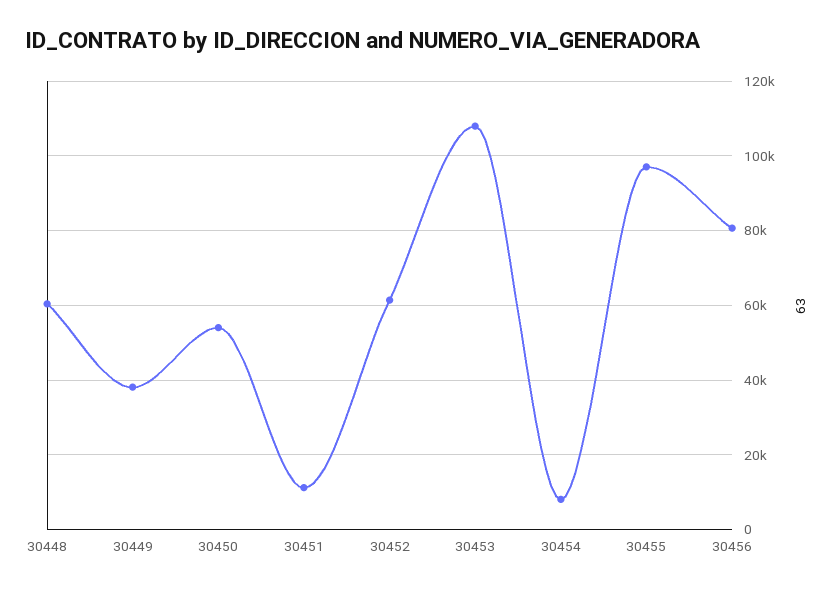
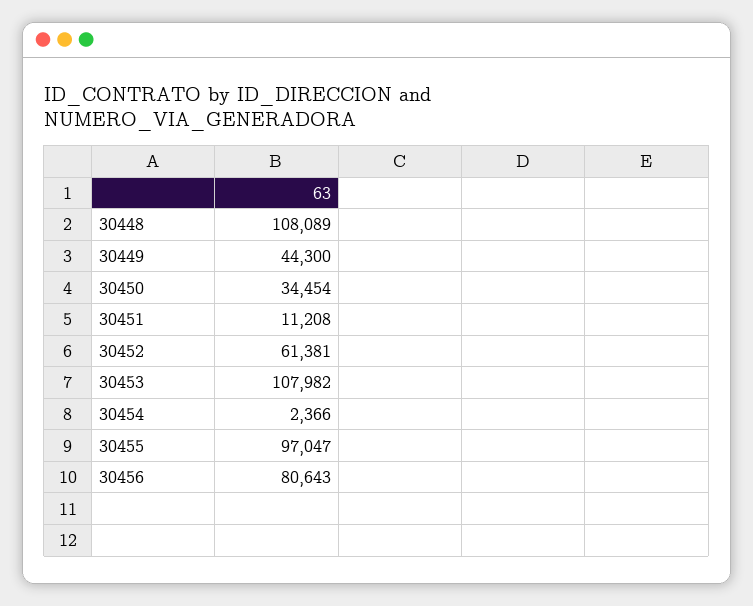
  {
-   "30448": 60000,
+   "30448": 108089,
-   "30449": 38000,
+   "30449": 44300,
-   "30450": 54000,
+   "30450": 34454,
    "30451": 11208,
    "30452": 61381,
    "30453": 107982,
-   "30454": 8000,
+   "30454": 2366,
    "30455": 97047,
    "30456": 80643
  }

